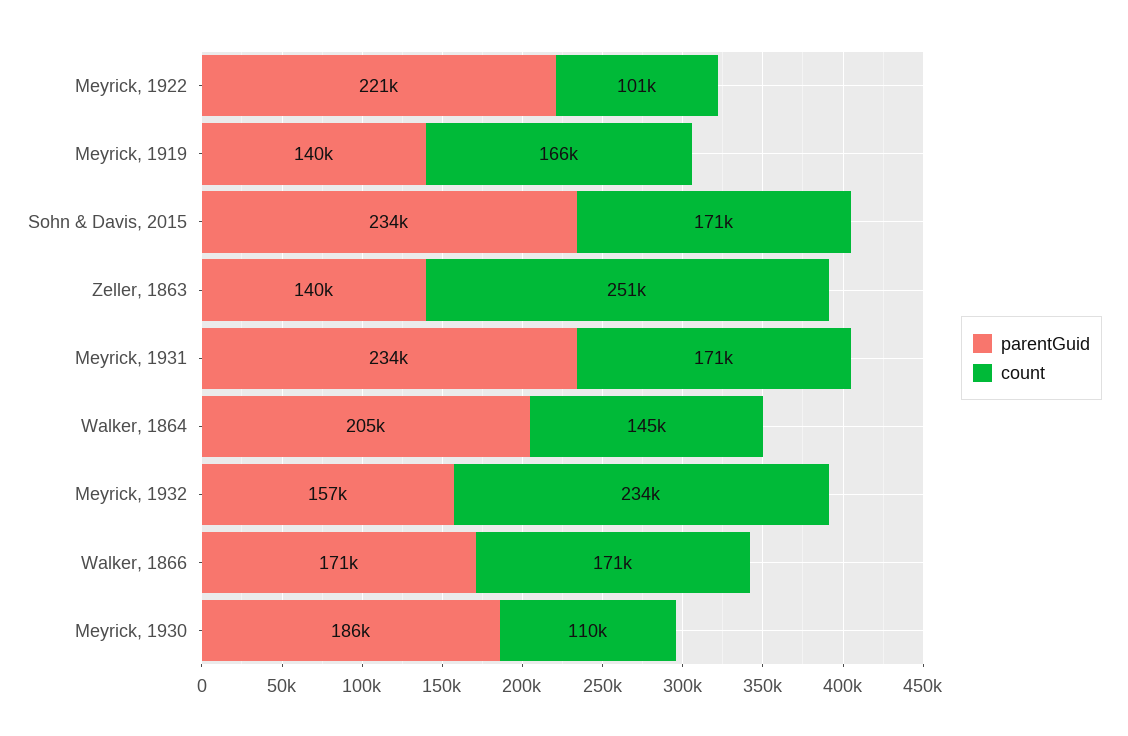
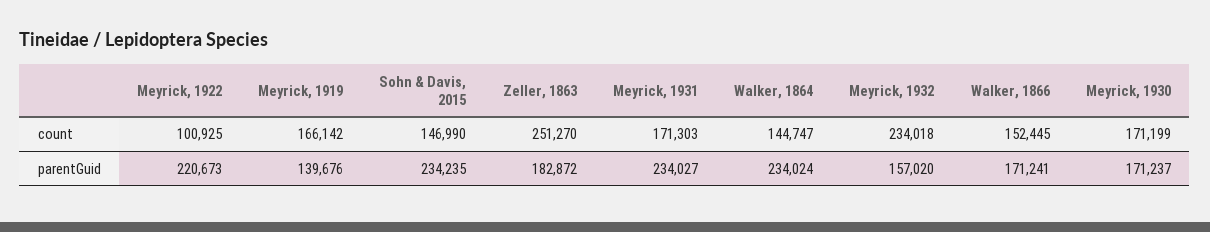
  {
    "parentGuid": {
      "Meyrick, 1922": 220673,
      "Meyrick, 1919": 139676,
      "Sohn & Davis, 2015": 234235,
-     "Zeller, 1863": 140000,
+     "Zeller, 1863": 182872,
      "Meyrick, 1931": 234027,
-     "Walker, 1864": 205000,
+     "Walker, 1864": 234024,
      "Meyrick, 1932": 157020,
      "Walker, 1866": 171241,
-     "Meyrick, 1930": 186000
+     "Meyrick, 1930": 171237
    },
    "count": {
      "Meyrick, 1922": 100925,
      "Meyrick, 1919": 166142,
-     "Sohn & Davis, 2015": 171000,
+     "Sohn & Davis, 2015": 146990,
      "Zeller, 1863": 251270,
      "Meyrick, 1931": 171303,
      "Walker, 1864": 144747,
      "Meyrick, 1932": 234018,
-     "Walker, 1866": 171000,
+     "Walker, 1866": 152445,
-     "Meyrick, 1930": 110000
+     "Meyrick, 1930": 171199
    }
  }

